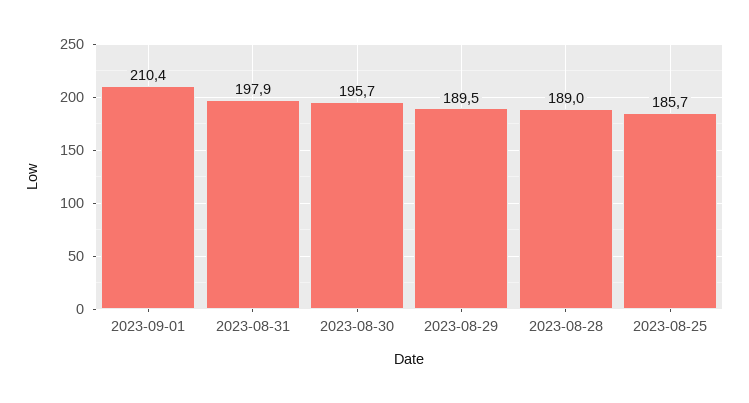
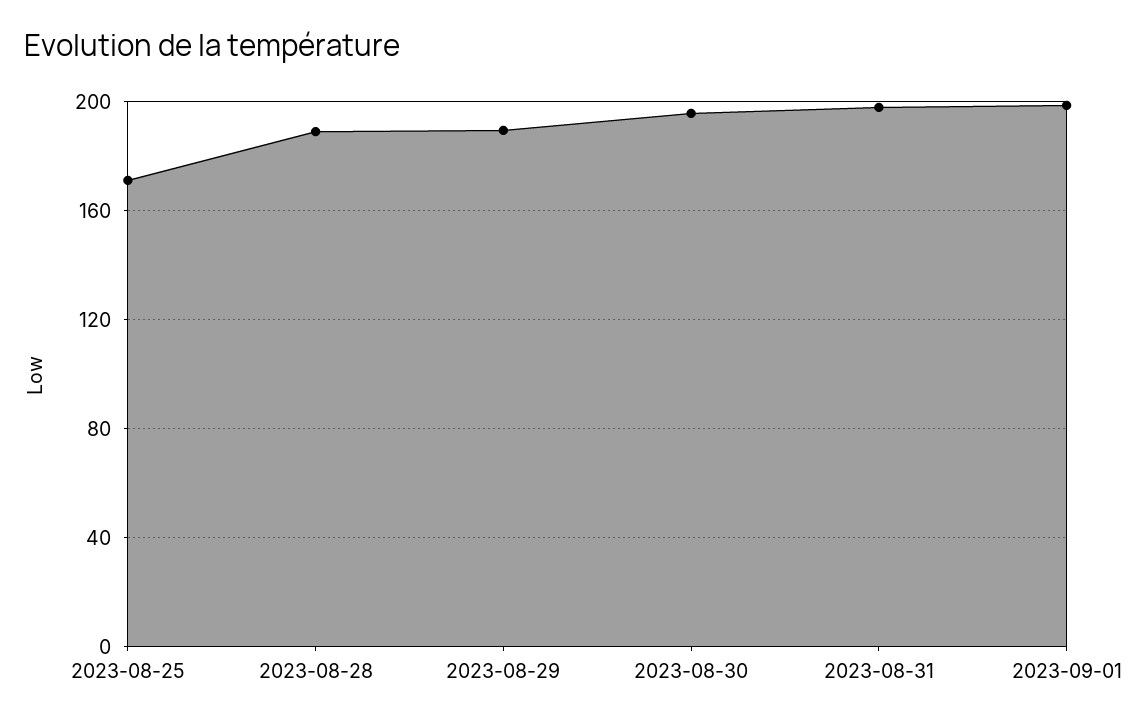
  {
-   "2023-09-01": 210.4,
+   "2023-09-01": 200,
    "2023-08-31": 197.9,
    "2023-08-30": 195.7,
    "2023-08-29": 189.5,
    "2023-08-28": 189,
-   "2023-08-25": 185.7
+   "2023-08-25": 170
  }

